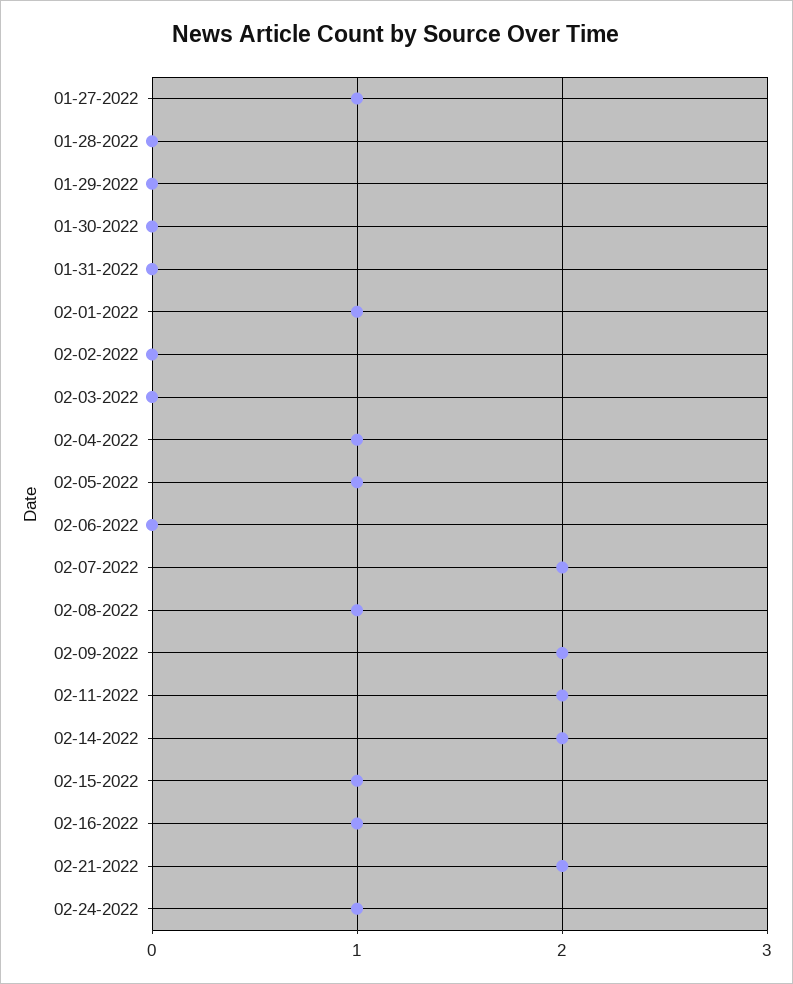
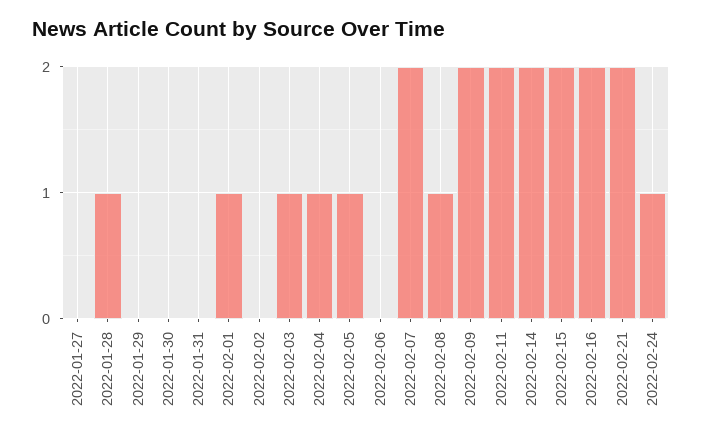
  {
-   "01-27-2022": 1,
+   "01-27-2022": 0,
-   "01-28-2022": 0,
+   "01-28-2022": 1,
    "01-29-2022": 0,
    "01-30-2022": 0,
    "01-31-2022": 0,
    "02-01-2022": 1,
    "02-02-2022": 0,
-   "02-03-2022": 0,
+   "02-03-2022": 1,
    "02-04-2022": 1,
    "02-05-2022": 1,
    "02-06-2022": 0,
    "02-07-2022": 2,
    "02-08-2022": 1,
    "02-09-2022": 2,
    "02-11-2022": 2,
    "02-14-2022": 2,
-   "02-15-2022": 1,
+   "02-15-2022": 2,
-   "02-16-2022": 1,
+   "02-16-2022": 2,
    "02-21-2022": 2,
    "02-24-2022": 1
  }

